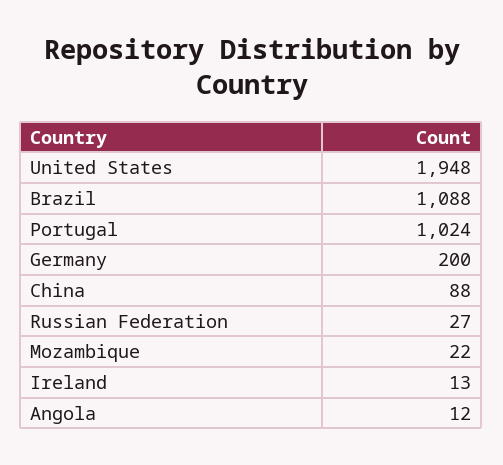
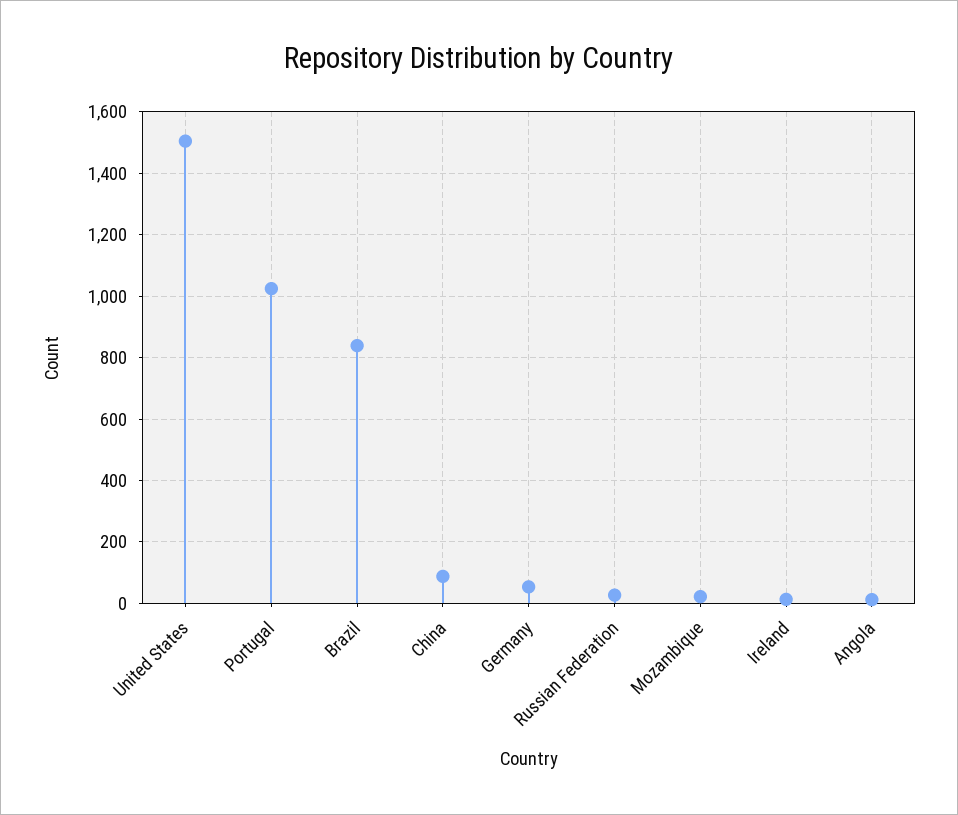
  {
-   "United States": 1948,
+   "United States": 1500,
-   "Brazil": 1088,
+   "Brazil": 840,
    "Portugal": 1024,
-   "Germany": 200,
+   "Germany": 60,
    "China": 88,
    "Russian Federation": 27,
    "Mozambique": 22,
    "Ireland": 13,
    "Angola": 12
  }

